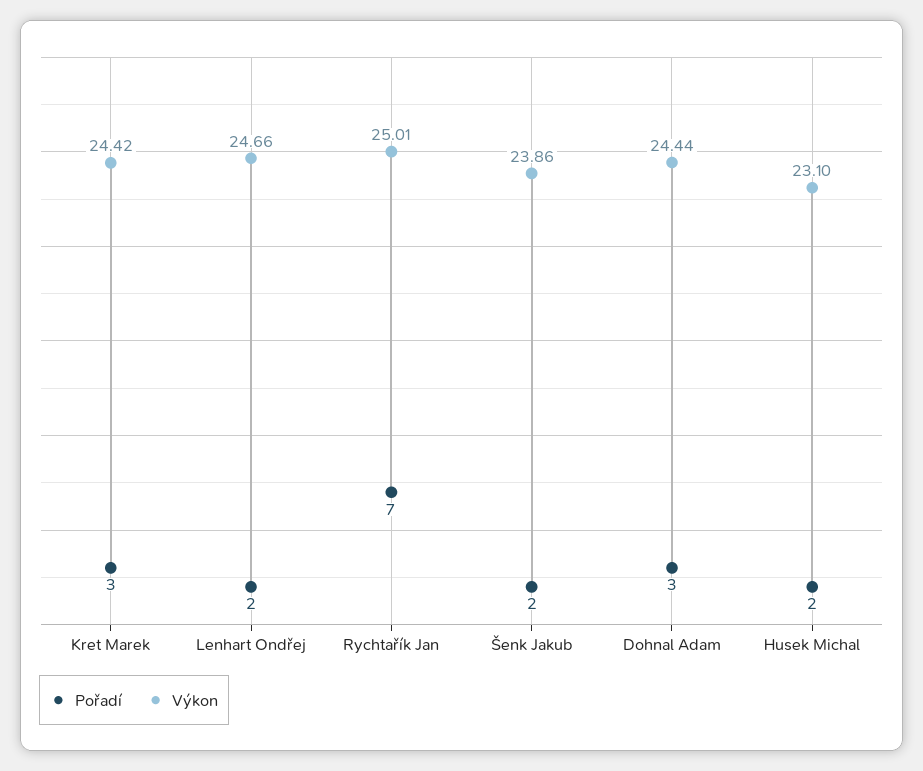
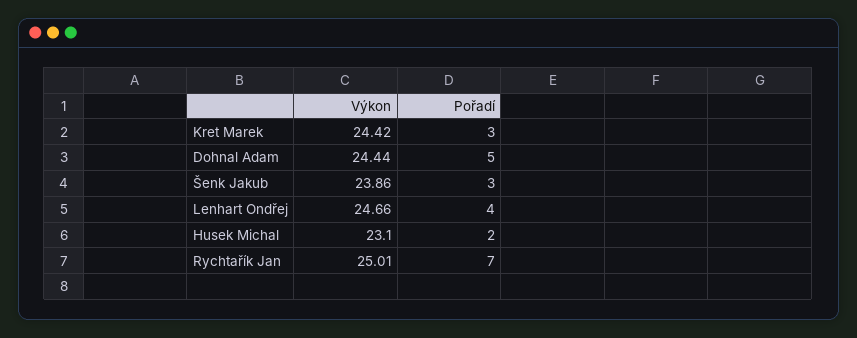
  {
    "Pořadí": {
      "Kret Marek": 3,
-     "Lenhart Ondřej": 2,
+     "Lenhart Ondřej": 4,
      "Rychtařík Jan": 7,
-     "Šenk Jakub": 2,
+     "Šenk Jakub": 3,
-     "Dohnal Adam": 3,
+     "Dohnal Adam": 5,
      "Husek Michal": 2
    },
    "Výkon": {
      "Kret Marek": 24.42,
      "Lenhart Ondřej": 24.66,
      "Rychtařík Jan": 25.01,
      "Šenk Jakub": 23.86,
      "Dohnal Adam": 24.44,
      "Husek Michal": 23.1
    }
  }

